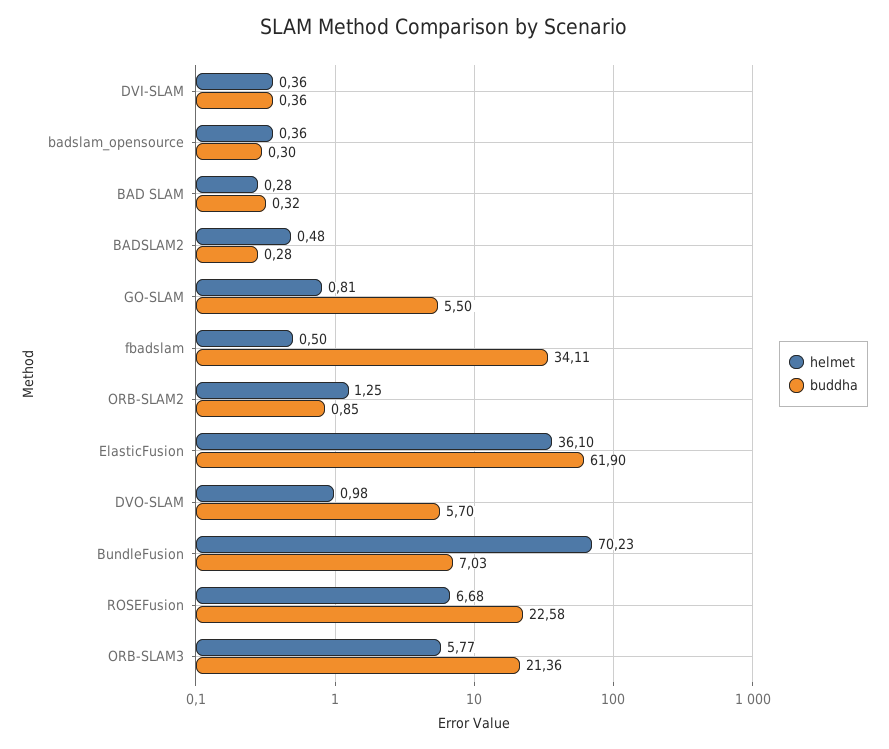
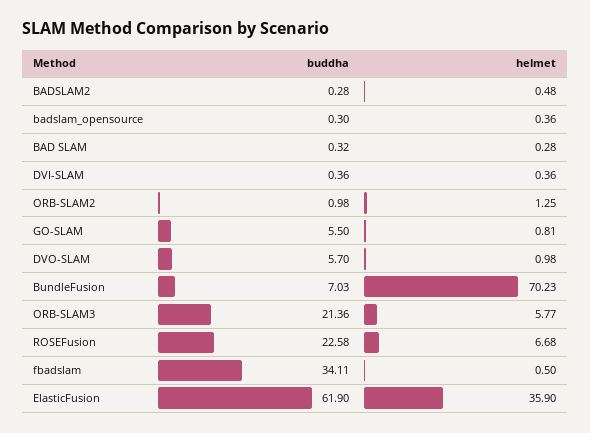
  {
    "helmet": {
      "DVI-SLAM": 0.36,
      "badslam_opensource": 0.36,
      "BAD SLAM": 0.28,
      "BADSLAM2": 0.48,
      "GO-SLAM": 0.81,
      "fbadslam": 0.5,
      "ORB-SLAM2": 1.25,
-     "ElasticFusion": 36.1,
+     "ElasticFusion": 35.9,
      "DVO-SLAM": 0.98,
      "BundleFusion": 70.23,
      "ROSEFusion": 6.68,
      "ORB-SLAM3": 5.77
    },
    "buddha": {
      "DVI-SLAM": 0.36,
      "badslam_opensource": 0.3,
      "BAD SLAM": 0.32,
      "BADSLAM2": 0.28,
      "GO-SLAM": 5.5,
      "fbadslam": 34.11,
-     "ORB-SLAM2": 0.85,
+     "ORB-SLAM2": 0.98,
      "ElasticFusion": 61.9,
      "DVO-SLAM": 5.7,
      "BundleFusion": 7.03,
      "ROSEFusion": 22.58,
      "ORB-SLAM3": 21.36
    }
  }

